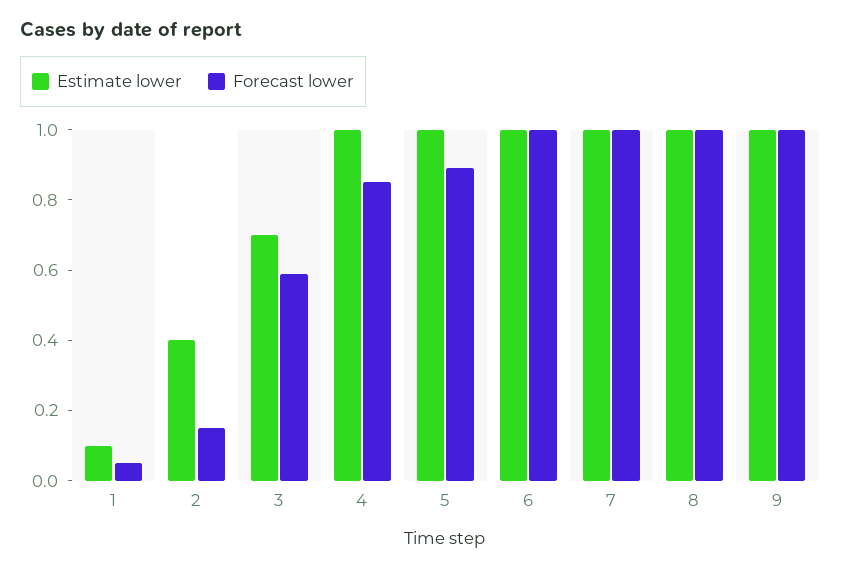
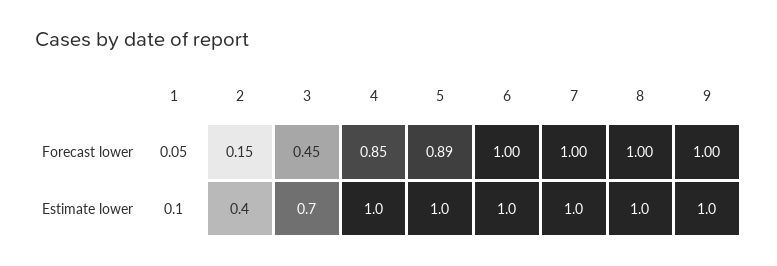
  {
    "Estimate lower": {
      "1": 0.1,
      "2": 0.4,
      "3": 0.7,
      "4": 1,
      "5": 1,
      "6": 1,
      "7": 1,
      "8": 1,
      "9": 1
    },
    "Forecast lower": {
      "1": 0.05,
      "2": 0.15,
-     "3": 0.6,
+     "3": 0.45,
      "4": 0.85,
      "5": 0.89,
      "6": 1,
      "7": 1,
      "8": 1,
      "9": 1
    }
  }

